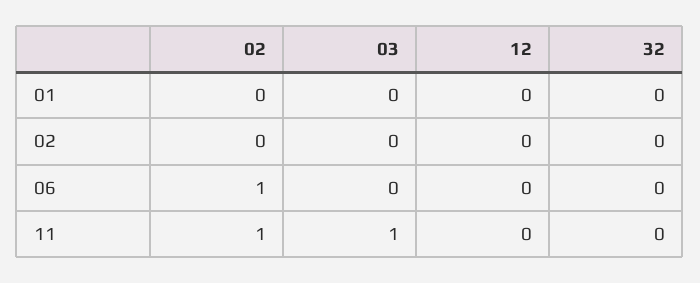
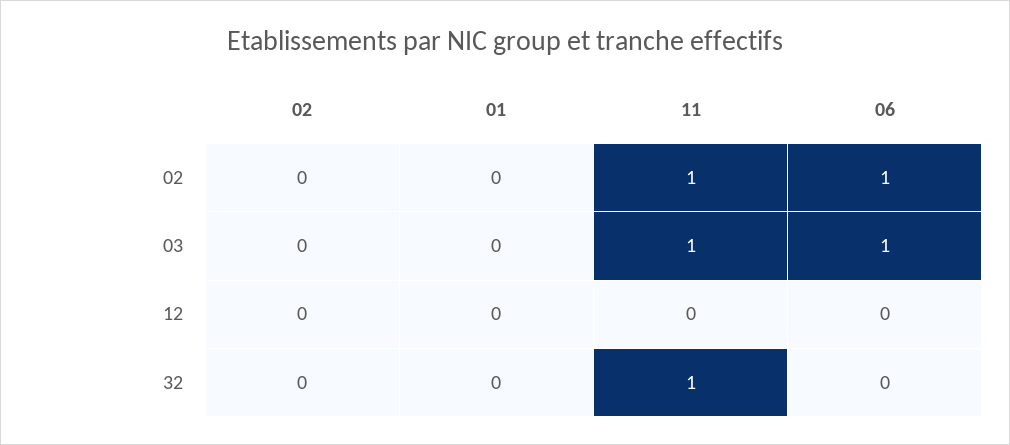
  {
    "02": {
      "01": 0,
      "02": 0,
      "06": 1,
      "11": 1
    },
    "03": {
      "01": 0,
      "02": 0,
-     "06": 0,
+     "06": 1,
      "11": 1
    },
    "12": {
      "01": 0,
      "02": 0,
      "06": 0,
      "11": 0
    },
    "32": {
      "01": 0,
      "02": 0,
      "06": 0,
-     "11": 0
+     "11": 1
    }
  }

